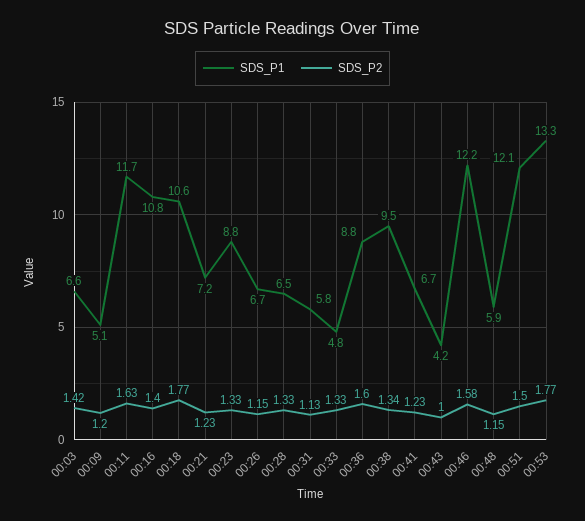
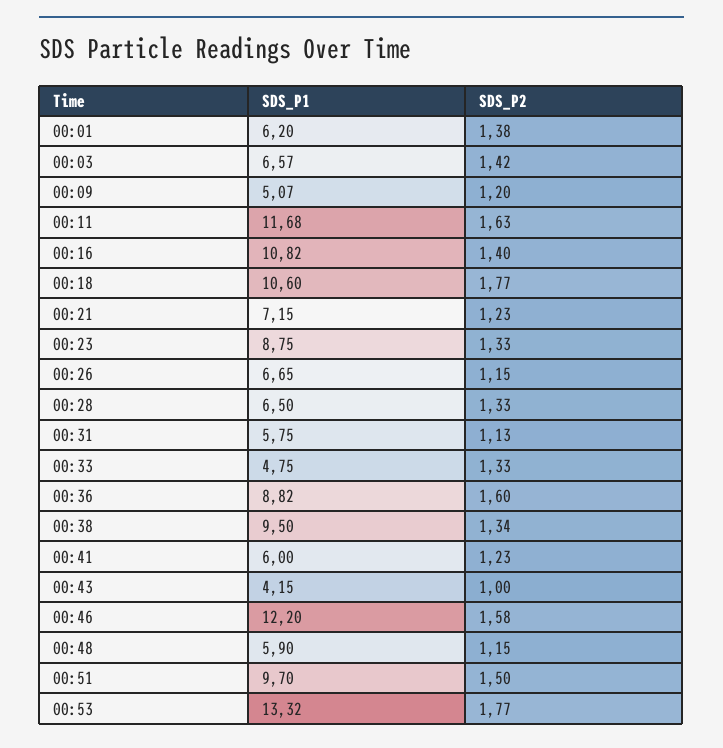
  {
    "SDS_P1": {
      "00:03": 6.57,
      "00:09": 5.07,
      "00:11": 11.68,
      "00:16": 10.82,
      "00:18": 10.6,
      "00:21": 7.15,
      "00:23": 8.75,
      "00:26": 6.65,
      "00:28": 6.5,
      "00:31": 5.75,
      "00:33": 4.75,
      "00:36": 8.82,
      "00:38": 9.5,
-     "00:41": 6.7,
+     "00:41": 6,
      "00:43": 4.15,
      "00:46": 12.2,
      "00:48": 5.9,
-     "00:51": 12.1,
+     "00:51": 9.7,
-     "00:53": 13.32
+     "00:53": 13.32,
+     "00:01": 6.2
    },
    "SDS_P2": {
      "00:03": 1.42,
      "00:09": 1.2,
      "00:11": 1.63,
      "00:16": 1.4,
      "00:18": 1.77,
      "00:21": 1.23,
      "00:23": 1.33,
      "00:26": 1.15,
      "00:28": 1.33,
      "00:31": 1.13,
      "00:33": 1.33,
      "00:36": 1.6,
      "00:38": 1.34,
      "00:41": 1.23,
      "00:43": 1,
      "00:46": 1.58,
      "00:48": 1.15,
      "00:51": 1.5,
-     "00:53": 1.77
+     "00:53": 1.77,
+     "00:01": 1.38
    }
  }

